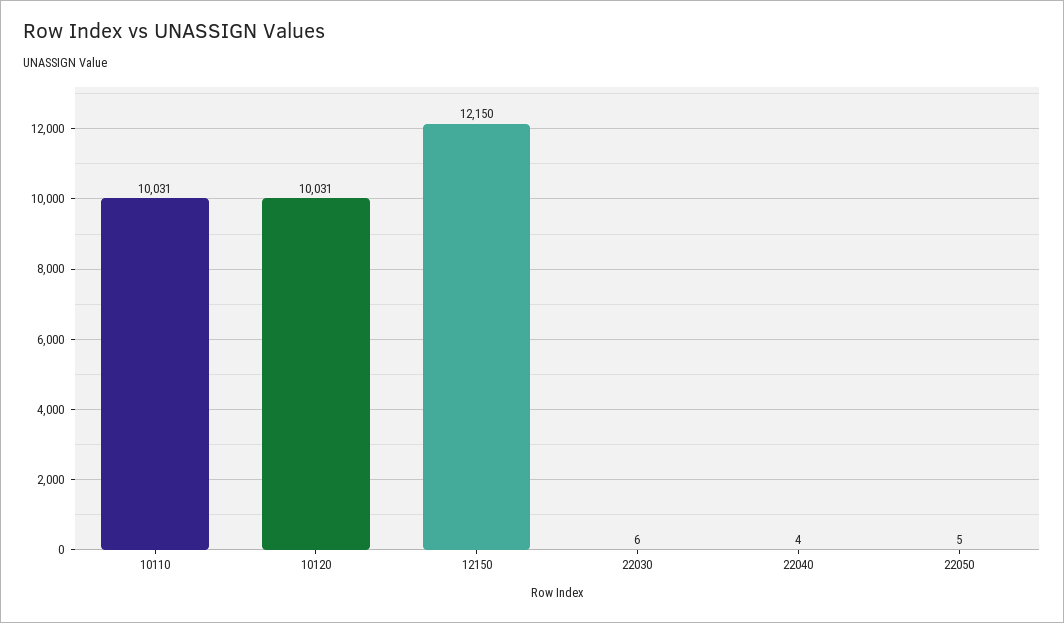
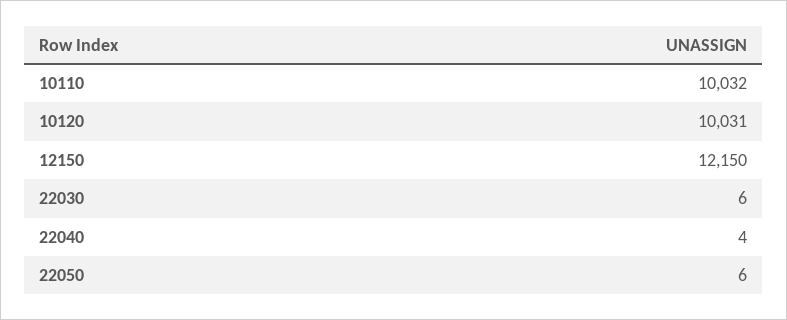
  {
-   "10110": 10031,
+   "10110": 10032,
    "10120": 10031,
    "12150": 12150,
    "22030": 6,
    "22040": 4,
-   "22050": 5
+   "22050": 6
  }

